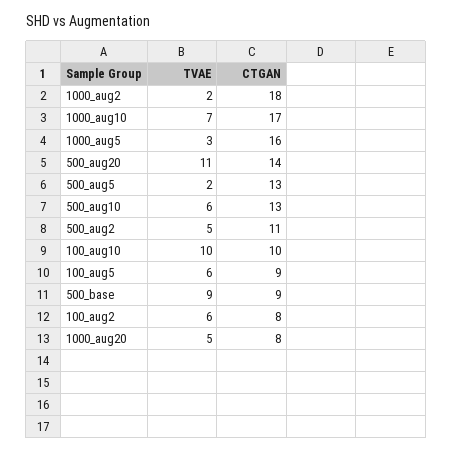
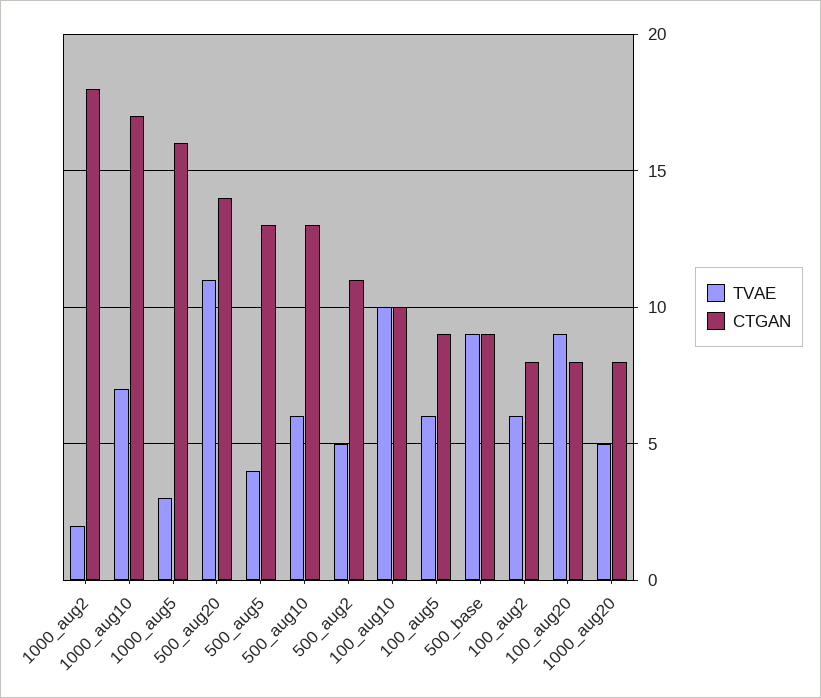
  {
    "TVAE": {
      "1000_aug2": 2,
      "1000_aug10": 7,
      "1000_aug5": 3,
      "500_aug20": 11,
-     "500_aug5": 2,
+     "500_aug5": 4,
      "500_aug10": 6,
      "500_aug2": 5,
      "100_aug10": 10,
      "100_aug5": 6,
      "500_base": 9,
      "100_aug2": 6,
-     "1000_aug20": 5
+     "1000_aug20": 5,
+     "100_aug20": 9
    },
    "CTGAN": {
      "1000_aug2": 18,
      "1000_aug10": 17,
      "1000_aug5": 16,
      "500_aug20": 14,
      "500_aug5": 13,
      "500_aug10": 13,
      "500_aug2": 11,
      "100_aug10": 10,
      "100_aug5": 9,
      "500_base": 9,
      "100_aug2": 8,
-     "1000_aug20": 8
+     "1000_aug20": 8,
+     "100_aug20": 8
    }
  }

